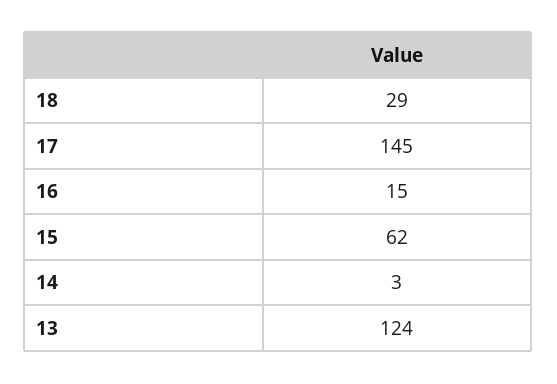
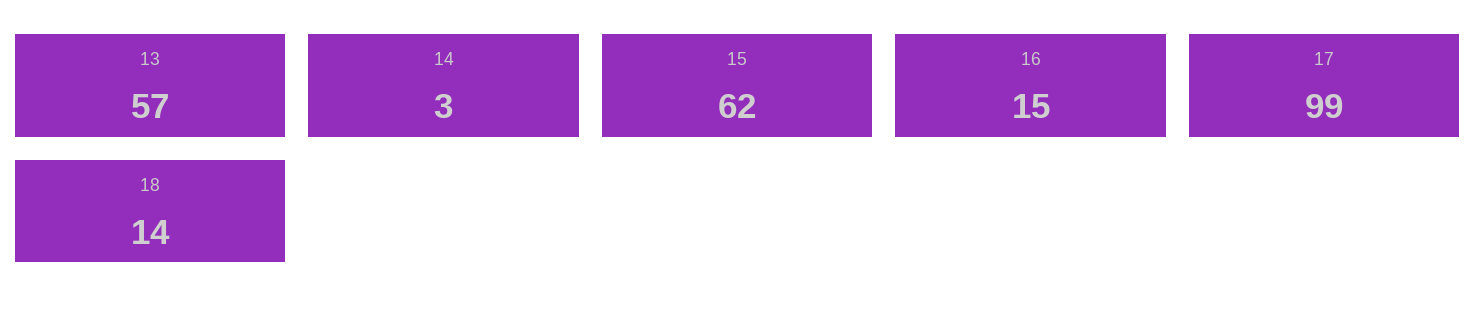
  {
-   "18": 29,
+   "18": 14,
-   "17": 145,
+   "17": 99,
    "16": 15,
    "15": 62,
    "14": 3,
-   "13": 124
+   "13": 57
  }

